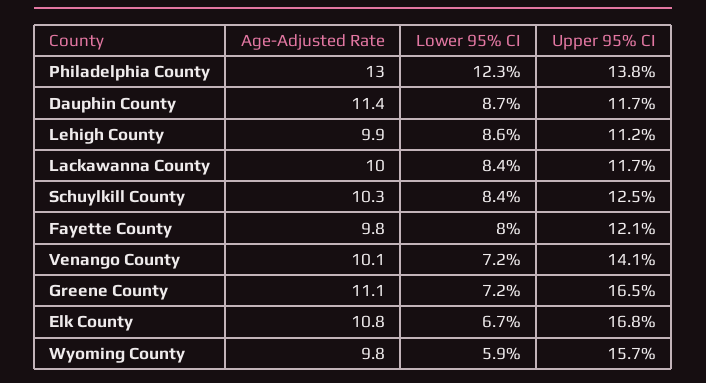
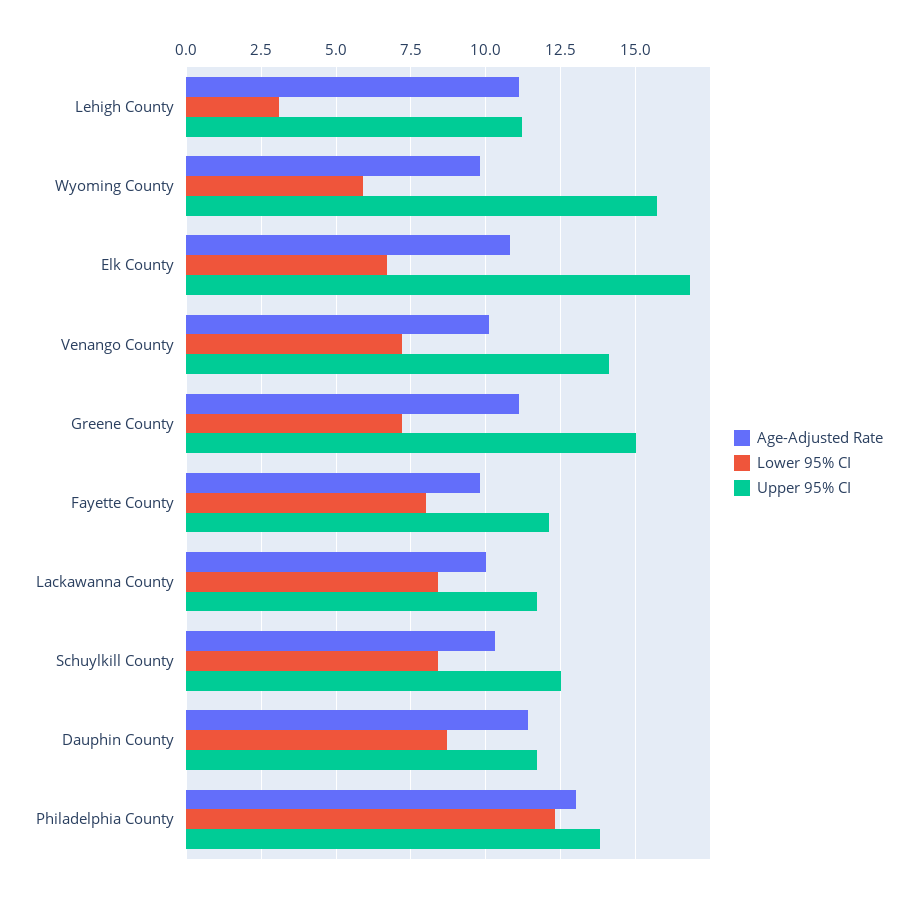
  {
    "Age-Adjusted Rate": {
      "Philadelphia County": 13,
      "Dauphin County": 11.4,
-     "Lehigh County": 9.9,
+     "Lehigh County": 11,
      "Lackawanna County": 10,
      "Schuylkill County": 10.3,
      "Fayette County": 9.8,
      "Venango County": 10.1,
      "Greene County": 11.1,
      "Elk County": 10.8,
      "Wyoming County": 9.8
    },
    "Lower 95% CI": {
      "Philadelphia County": 12.3,
      "Dauphin County": 8.7,
-     "Lehigh County": 8.6,
+     "Lehigh County": 3,
      "Lackawanna County": 8.4,
      "Schuylkill County": 8.4,
      "Fayette County": 8,
      "Venango County": 7.2,
      "Greene County": 7.2,
      "Elk County": 6.7,
      "Wyoming County": 5.9
    },
    "Upper 95% CI": {
      "Philadelphia County": 13.8,
      "Dauphin County": 11.7,
      "Lehigh County": 11.2,
      "Lackawanna County": 11.7,
      "Schuylkill County": 12.5,
      "Fayette County": 12.1,
      "Venango County": 14.1,
-     "Greene County": 16.5,
+     "Greene County": 15,
      "Elk County": 16.8,
      "Wyoming County": 15.7
    }
  }

